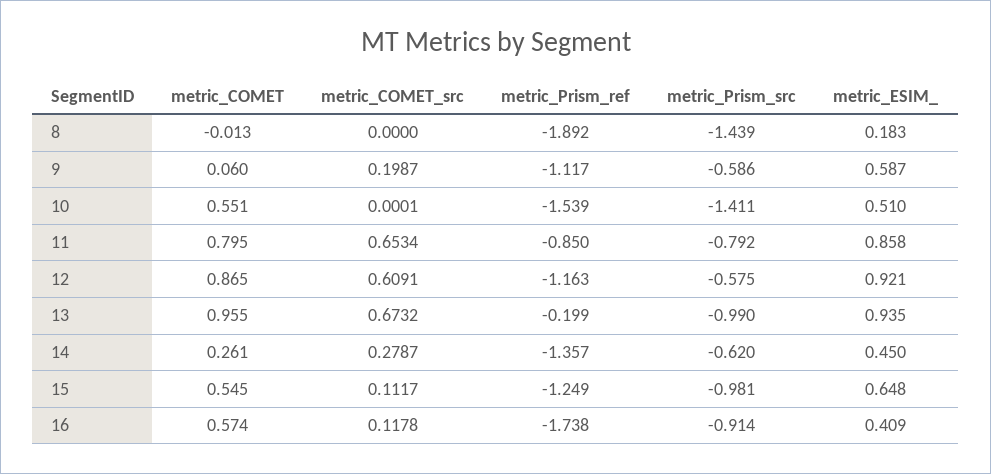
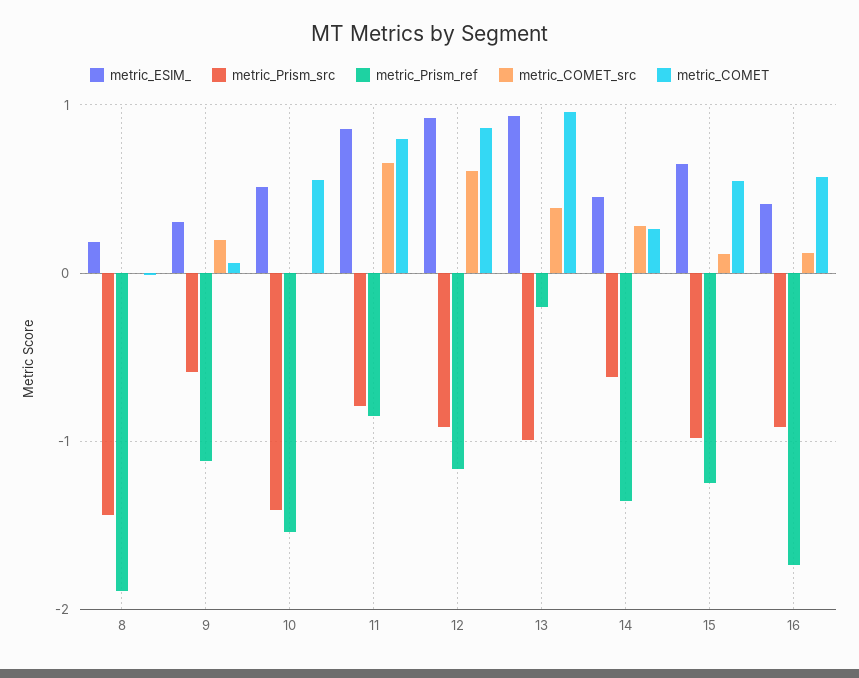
  {
    "metric_COMET": {
      "8": -0.013,
      "9": 0.06,
      "10": 0.551,
      "11": 0.795,
      "12": 0.865,
      "13": 0.955,
      "14": 0.261,
      "15": 0.545,
      "16": 0.574
    },
    "metric_COMET_src": {
      "8": 0,
      "9": 0.1987,
      "10": 0.0001,
      "11": 0.6534,
      "12": 0.6091,
-     "13": 0.6732,
+     "13": 0.4,
      "14": 0.2787,
      "15": 0.1117,
      "16": 0.1178
    },
    "metric_Prism_ref": {
      "8": -1.892,
      "9": -1.117,
      "10": -1.539,
      "11": -0.85,
      "12": -1.163,
      "13": -0.199,
      "14": -1.357,
      "15": -1.249,
      "16": -1.738
    },
    "metric_Prism_src": {
      "8": -1.439,
      "9": -0.586,
      "10": -1.411,
      "11": -0.792,
-     "12": -0.575,
+     "12": -0.9,
      "13": -0.99,
      "14": -0.62,
      "15": -0.981,
      "16": -0.914
    },
    "metric_ESIM_": {
      "8": 0.183,
-     "9": 0.587,
+     "9": 0.3,
      "10": 0.51,
      "11": 0.858,
      "12": 0.921,
      "13": 0.935,
      "14": 0.45,
      "15": 0.648,
      "16": 0.409
    }
  }

